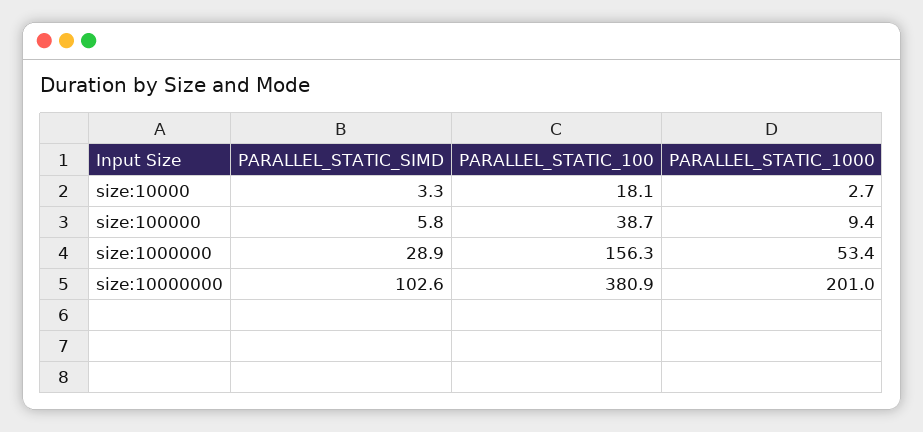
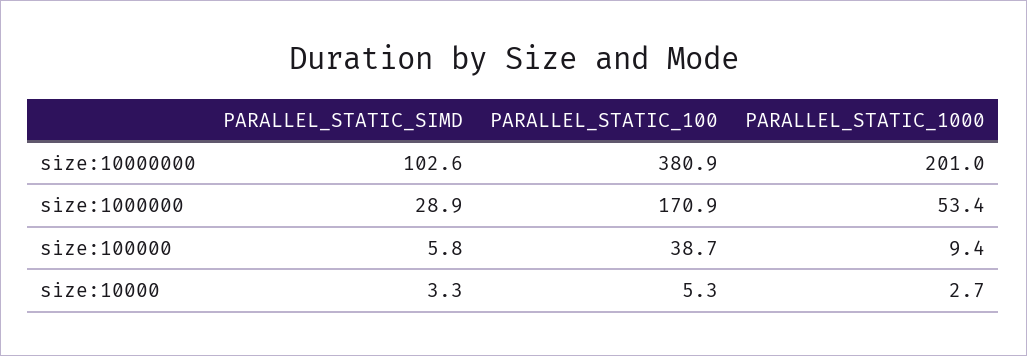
  {
    "PARALLEL_STATIC_SIMD": {
      "size:10000": 3.3,
      "size:100000": 5.8,
      "size:1000000": 28.9,
      "size:10000000": 102.6
    },
    "PARALLEL_STATIC_100": {
-     "size:10000": 18.1,
+     "size:10000": 5.3,
      "size:100000": 38.7,
-     "size:1000000": 156.3,
+     "size:1000000": 170.9,
      "size:10000000": 380.9
    },
    "PARALLEL_STATIC_1000": {
      "size:10000": 2.7,
      "size:100000": 9.4,
      "size:1000000": 53.4,
      "size:10000000": 201
    }
  }

